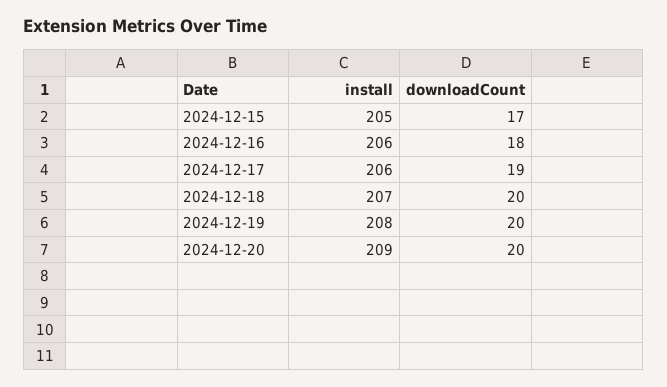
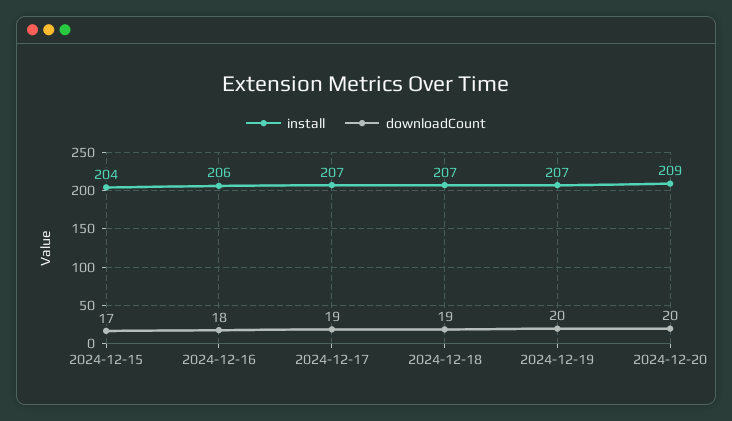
  {
    "install": {
-     "2024-12-15": 205,
+     "2024-12-15": 204,
      "2024-12-16": 206,
-     "2024-12-17": 206,
+     "2024-12-17": 207,
      "2024-12-18": 207,
-     "2024-12-19": 208,
+     "2024-12-19": 207,
      "2024-12-20": 209
    },
    "downloadCount": {
      "2024-12-15": 17,
      "2024-12-16": 18,
      "2024-12-17": 19,
-     "2024-12-18": 20,
+     "2024-12-18": 19,
      "2024-12-19": 20,
      "2024-12-20": 20
    }
  }

